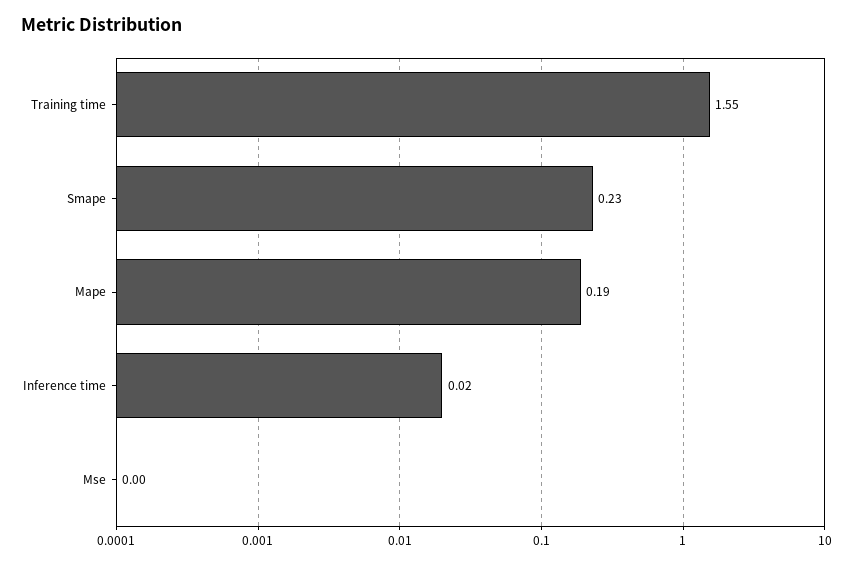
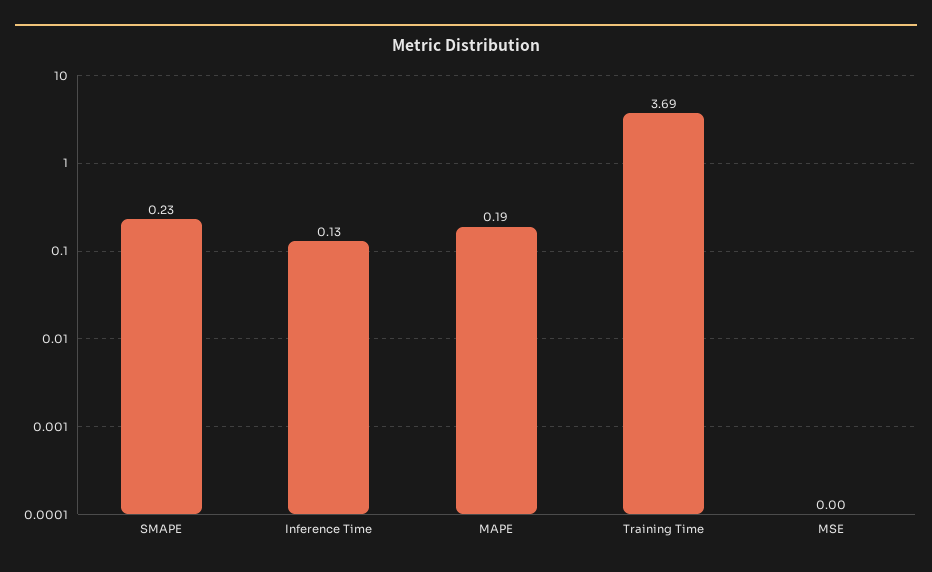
  {
-   "Training time": 1.55,
+   "Training time": 3.69,
    "Smape": 0.23,
    "Mape": 0.19,
-   "Inference time": 0.02,
+   "Inference time": 0.13,
    "Mse": 0
  }

